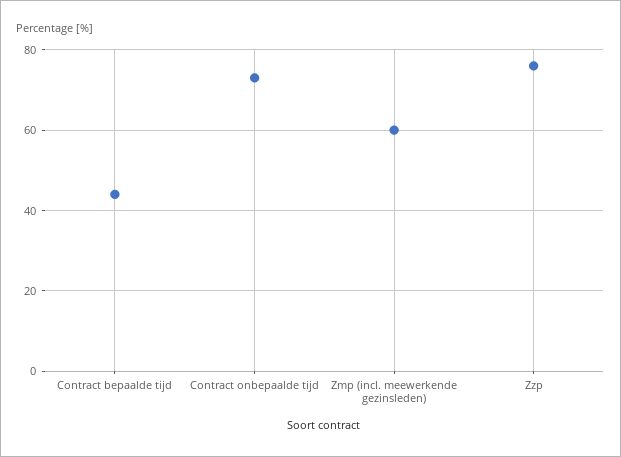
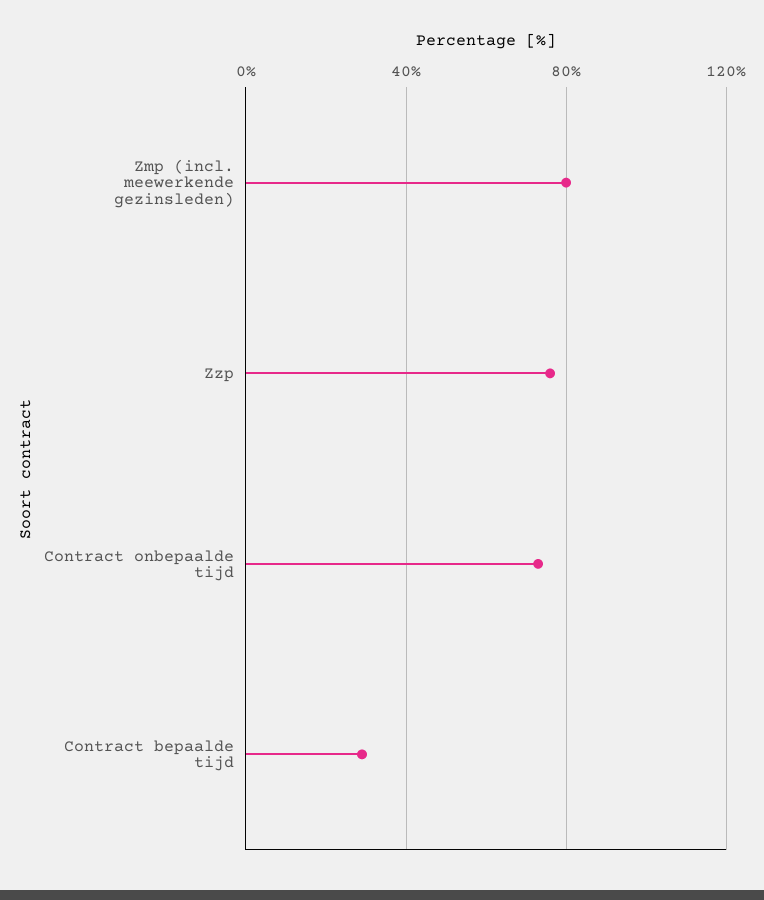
  {
-   "Contract bepaalde tijd": 45,
+   "Contract bepaalde tijd": 30,
    "Contract onbepaalde tijd": 75,
-   "Zmp (incl. meewerkende gezinsleden)": 60,
+   "Zmp (incl. meewerkende gezinsleden)": 80,
    "Zzp": 75
  }

